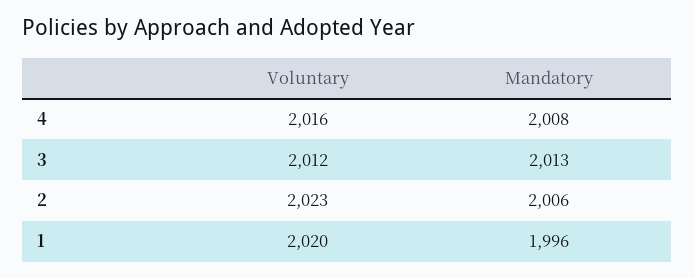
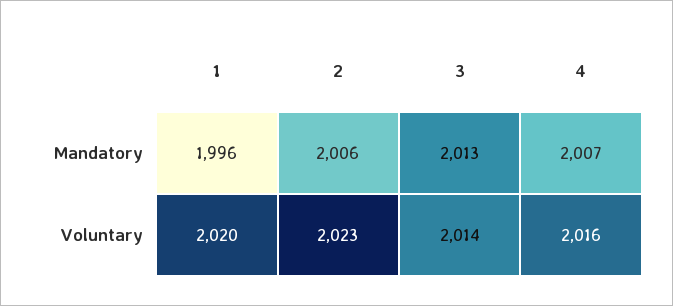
  {
    "Voluntary": {
      "4": 2016,
-     "3": 2012,
+     "3": 2014,
      "2": 2023,
      "1": 2020
    },
    "Mandatory": {
-     "4": 2008,
+     "4": 2007,
      "3": 2013,
      "2": 2006,
      "1": 1996
    }
  }

